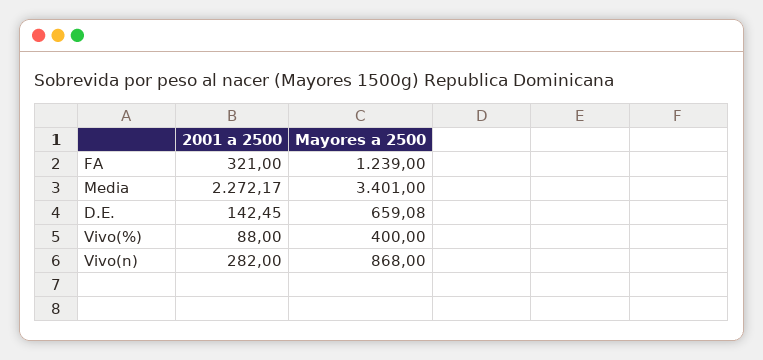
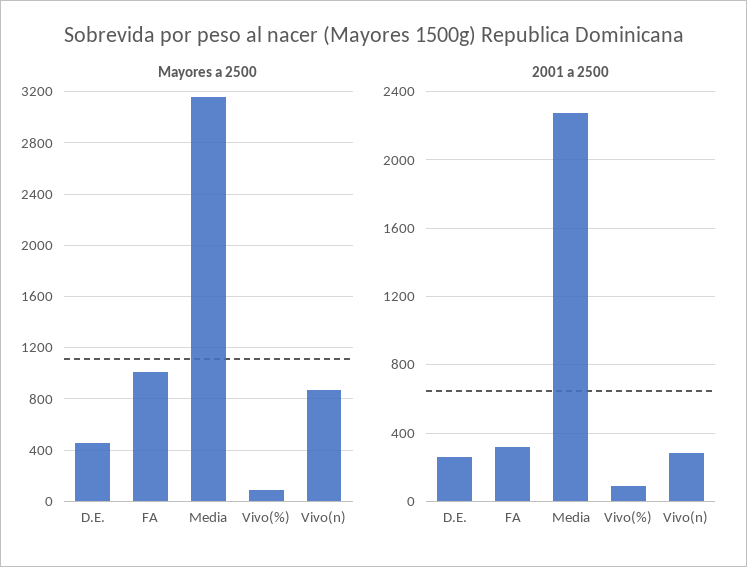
  {
    "2001 a 2500": {
      "FA": 321,
      "Media": 2272.17,
-     "D.E.": 142.45,
+     "D.E.": 250,
      "Vivo(%)": 88,
      "Vivo(n)": 282
    },
    "Mayores a 2500": {
-     "FA": 1239,
+     "FA": 1000,
-     "Media": 3401,
+     "Media": 3150,
-     "D.E.": 659.08,
+     "D.E.": 450,
-     "Vivo(%)": 400,
+     "Vivo(%)": 100,
      "Vivo(n)": 868
    }
  }

